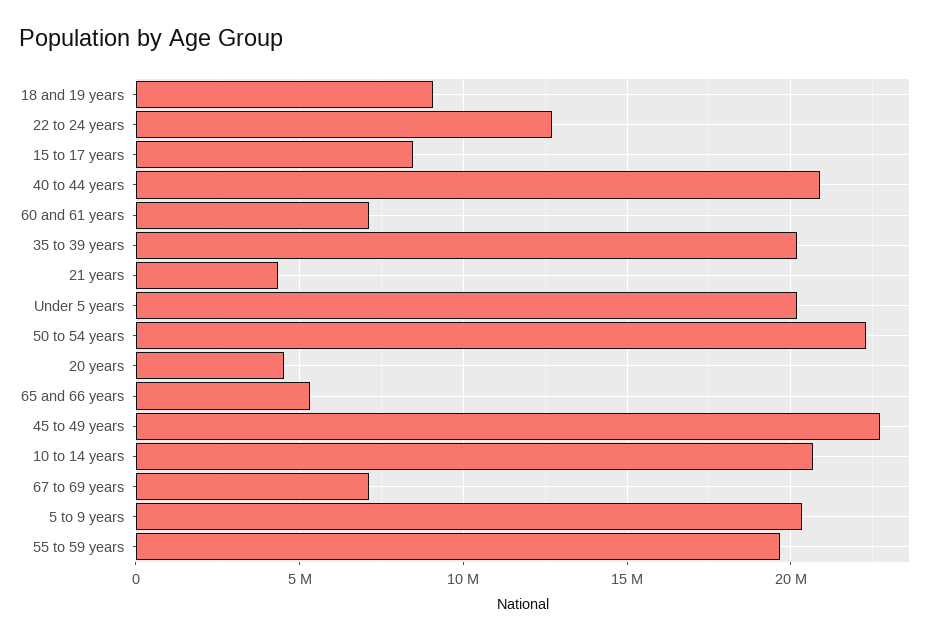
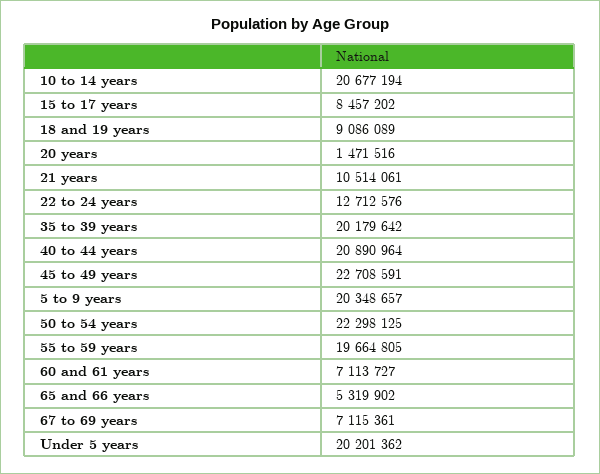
  {
    "18 and 19 years": 9086089,
    "22 to 24 years": 12712576,
    "15 to 17 years": 8457202,
    "40 to 44 years": 20890964,
    "60 and 61 years": 7113727,
    "35 to 39 years": 20179642,
-   "21 years": 4500000,
+   "21 years": 10514061,
    "Under 5 years": 20201362,
    "50 to 54 years": 22298125,
-   "20 years": 4500000,
+   "20 years": 1471516,
    "65 and 66 years": 5319902,
    "45 to 49 years": 22708591,
    "10 to 14 years": 20677194,
    "67 to 69 years": 7115361,
    "5 to 9 years": 20348657,
    "55 to 59 years": 19664805
  }

